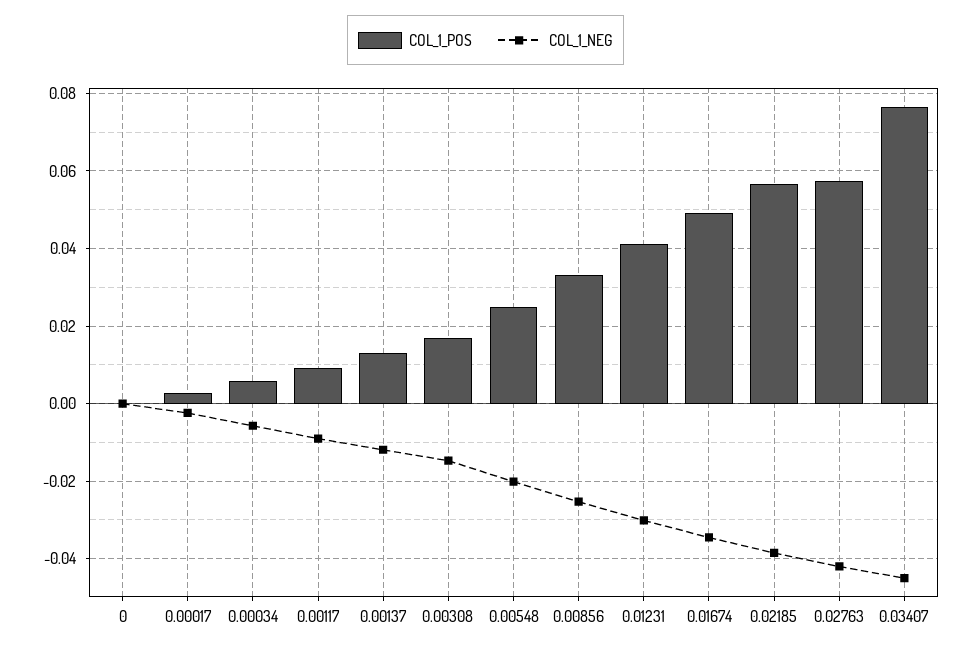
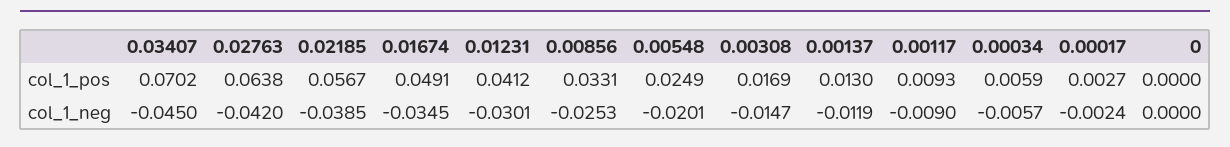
  {
    "COL_1_POS": {
      "0": 0,
      "0.00017": 0.0027,
      "0.00034": 0.0059,
      "0.00117": 0.0093,
      "0.00137": 0.013,
      "0.00308": 0.0169,
      "0.00548": 0.0249,
      "0.00856": 0.0331,
      "0.01231": 0.0412,
      "0.01674": 0.0491,
      "0.02185": 0.0567,
-     "0.02763": 0.058,
+     "0.02763": 0.0638,
-     "0.03407": 0.076
+     "0.03407": 0.0702
    },
    "COL_1_NEG": {
      "0": 0,
      "0.00017": -0.0024,
      "0.00034": -0.0057,
      "0.00117": -0.009,
      "0.00137": -0.0119,
      "0.00308": -0.0147,
      "0.00548": -0.0201,
      "0.00856": -0.0253,
      "0.01231": -0.0301,
      "0.01674": -0.0345,
      "0.02185": -0.0385,
      "0.02763": -0.042,
      "0.03407": -0.045
    }
  }

